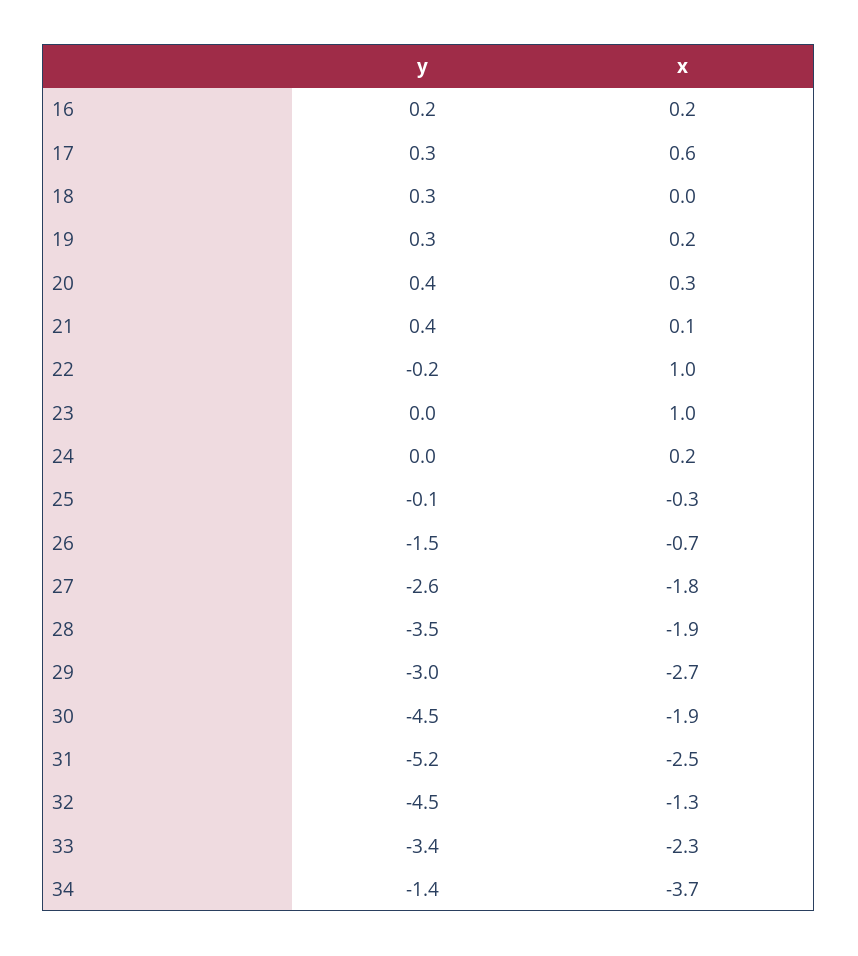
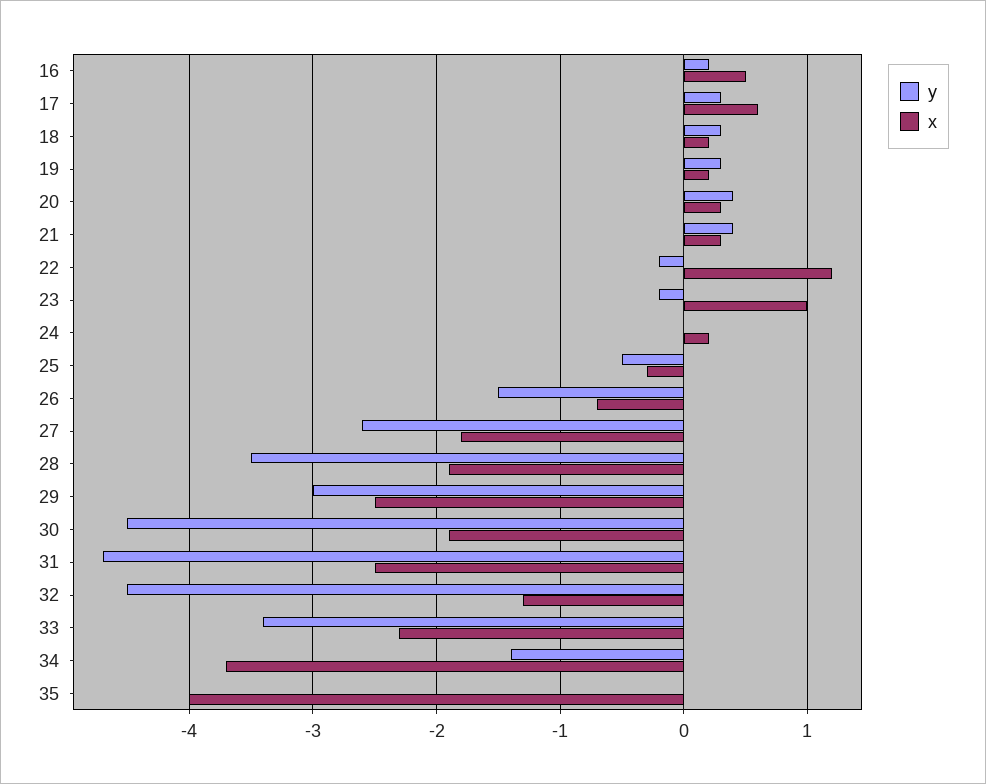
  {
    "y": {
      "16": 0.2,
      "17": 0.3,
      "18": 0.3,
      "19": 0.3,
      "20": 0.4,
      "21": 0.4,
      "22": -0.2,
-     "23": 0,
+     "23": -0.2,
      "24": 0,
-     "25": -0.1,
+     "25": -0.5,
      "26": -1.5,
      "27": -2.6,
      "28": -3.5,
      "29": -3,
      "30": -4.5,
-     "31": -5.2,
+     "31": -4.7,
      "32": -4.5,
      "33": -3.4,
-     "34": -1.4
+     "34": -1.4,
+     "35": 0
    },
    "x": {
-     "16": 0.2,
+     "16": 0.5,
      "17": 0.6,
-     "18": 0,
+     "18": 0.2,
      "19": 0.2,
      "20": 0.3,
-     "21": 0.1,
+     "21": 0.3,
-     "22": 1,
+     "22": 1.2,
      "23": 1,
      "24": 0.2,
      "25": -0.3,
      "26": -0.7,
      "27": -1.8,
      "28": -1.9,
-     "29": -2.7,
+     "29": -2.5,
      "30": -1.9,
      "31": -2.5,
      "32": -1.3,
      "33": -2.3,
-     "34": -3.7
+     "34": -3.7,
+     "35": -4
    }
  }

